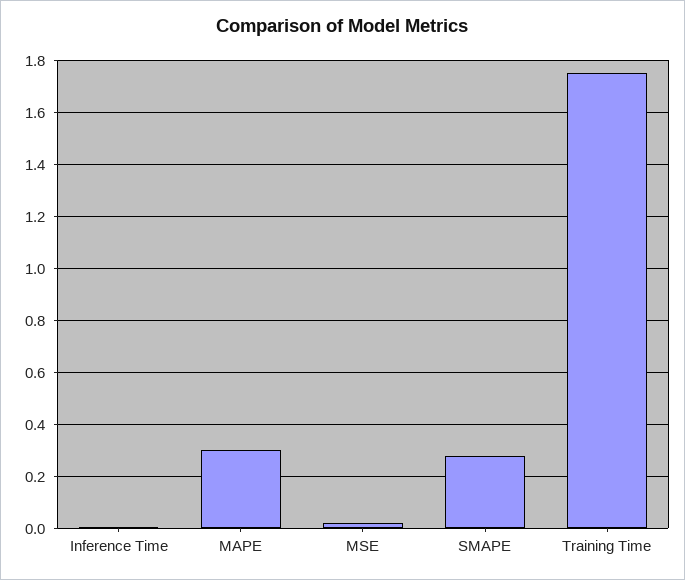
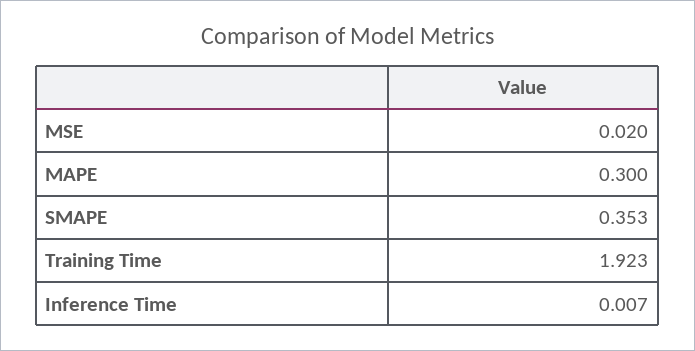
  {
    "Inference Time": 0.007,
    "MAPE": 0.3,
    "MSE": 0.02,
-   "SMAPE": 0.275,
+   "SMAPE": 0.353,
-   "Training Time": 1.75
+   "Training Time": 1.923
  }

